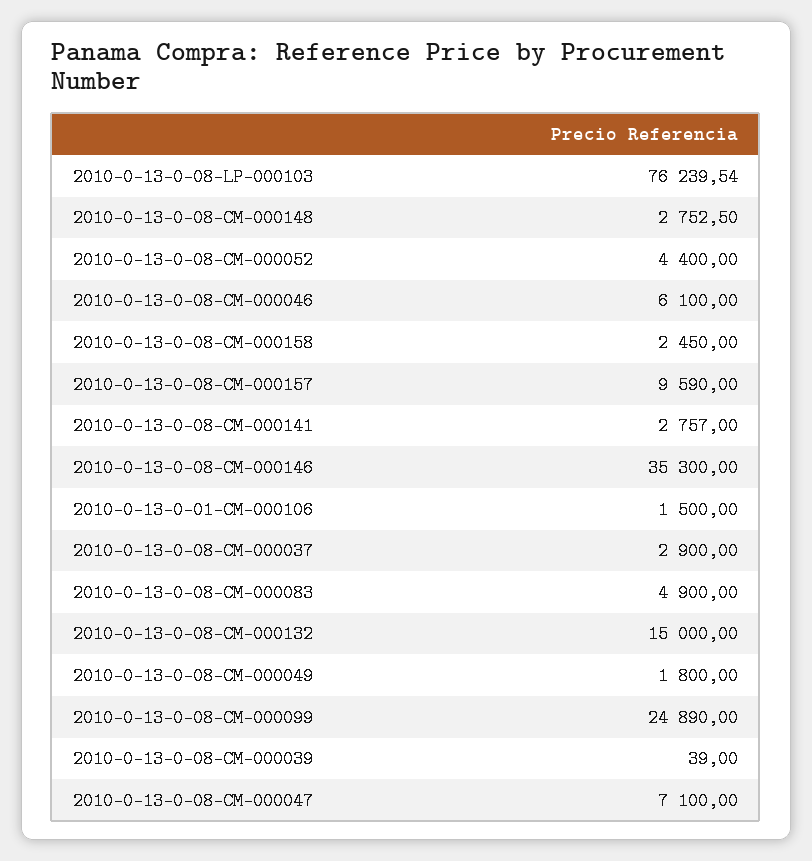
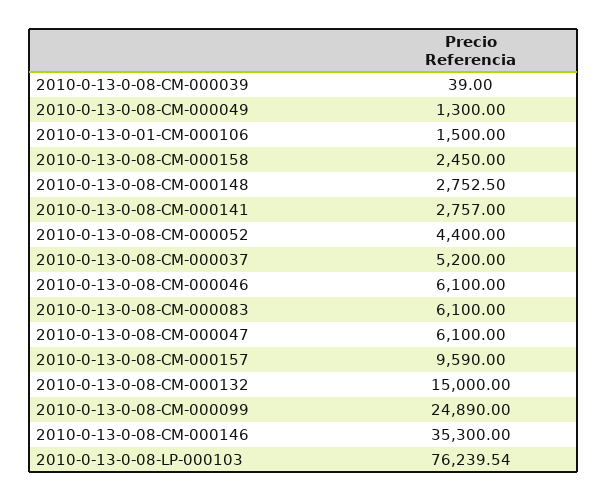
  {
    "2010-0-13-0-08-LP-000103": 76239.54,
    "2010-0-13-0-08-CM-000148": 2752.5,
    "2010-0-13-0-08-CM-000052": 4400,
    "2010-0-13-0-08-CM-000046": 6100,
    "2010-0-13-0-08-CM-000158": 2450,
    "2010-0-13-0-08-CM-000157": 9590,
    "2010-0-13-0-08-CM-000141": 2757,
    "2010-0-13-0-08-CM-000146": 35300,
    "2010-0-13-0-01-CM-000106": 1500,
-   "2010-0-13-0-08-CM-000037": 2900,
+   "2010-0-13-0-08-CM-000037": 5200,
-   "2010-0-13-0-08-CM-000083": 4900,
+   "2010-0-13-0-08-CM-000083": 6100,
    "2010-0-13-0-08-CM-000132": 15000,
-   "2010-0-13-0-08-CM-000049": 1800,
+   "2010-0-13-0-08-CM-000049": 1300,
    "2010-0-13-0-08-CM-000099": 24890,
    "2010-0-13-0-08-CM-000039": 39,
-   "2010-0-13-0-08-CM-000047": 7100
+   "2010-0-13-0-08-CM-000047": 6100
  }

